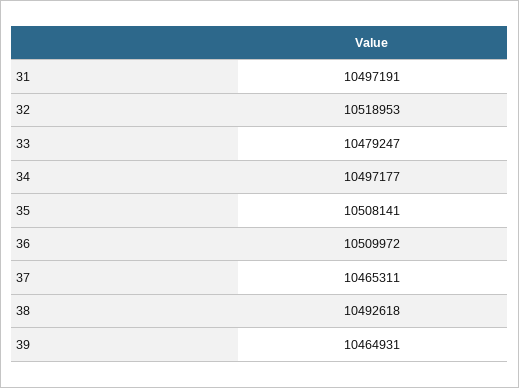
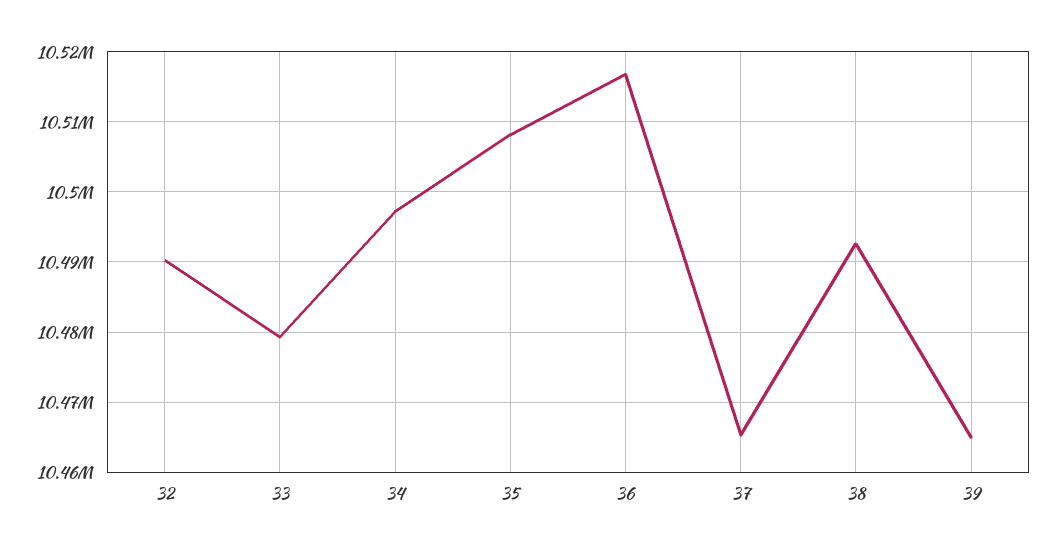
  {
-   "31": 10497191,
-   "32": 10518953,
+   "32": 10490000,
    "33": 10479247,
    "34": 10497177,
    "35": 10508141,
-   "36": 10509972,
+   "36": 10517000,
    "37": 10465311,
    "38": 10492618,
    "39": 10464931
  }

